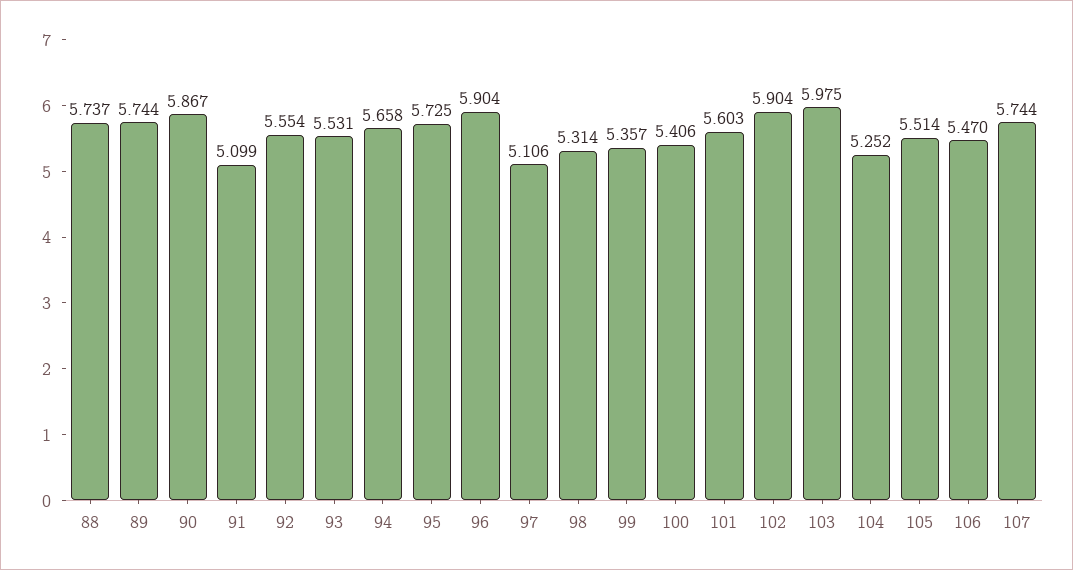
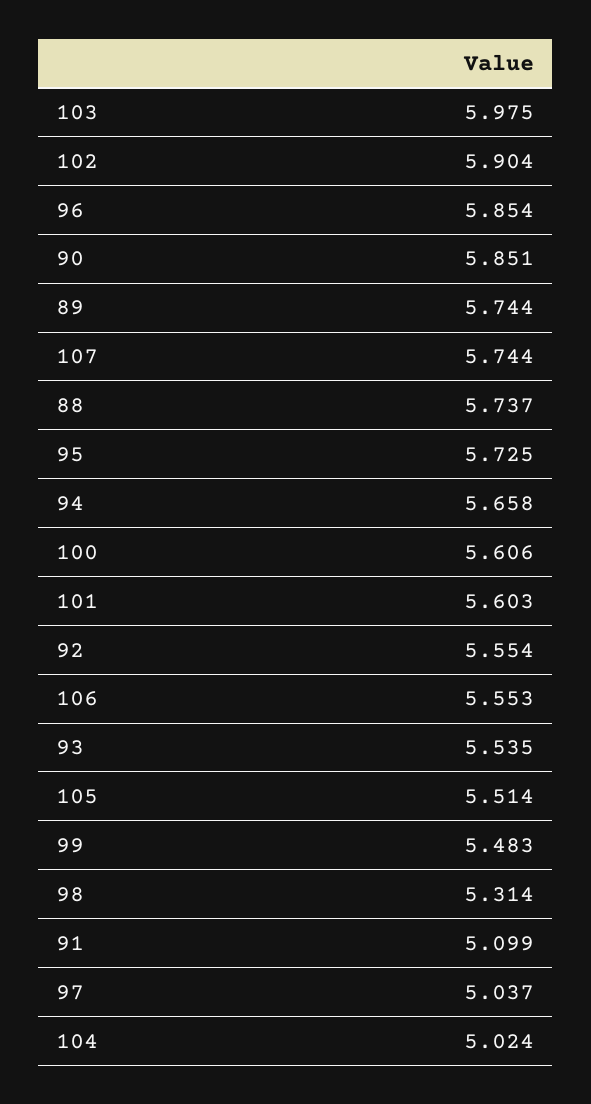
  {
    "88": 5.737,
    "89": 5.744,
-   "90": 5.867,
+   "90": 5.851,
    "91": 5.099,
    "92": 5.554,
-   "93": 5.531,
+   "93": 5.535,
    "94": 5.658,
    "95": 5.725,
-   "96": 5.904,
+   "96": 5.854,
-   "97": 5.106,
+   "97": 5.037,
    "98": 5.314,
-   "99": 5.357,
+   "99": 5.483,
-   "100": 5.406,
+   "100": 5.606,
    "101": 5.603,
    "102": 5.904,
    "103": 5.975,
-   "104": 5.252,
+   "104": 5.024,
    "105": 5.514,
-   "106": 5.47,
+   "106": 5.553,
    "107": 5.744
  }

